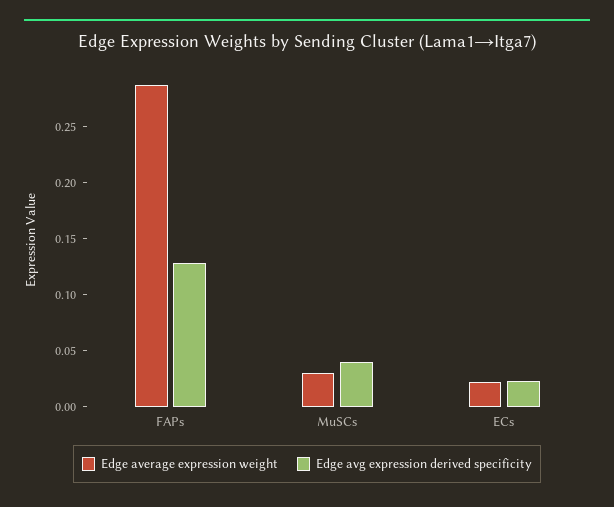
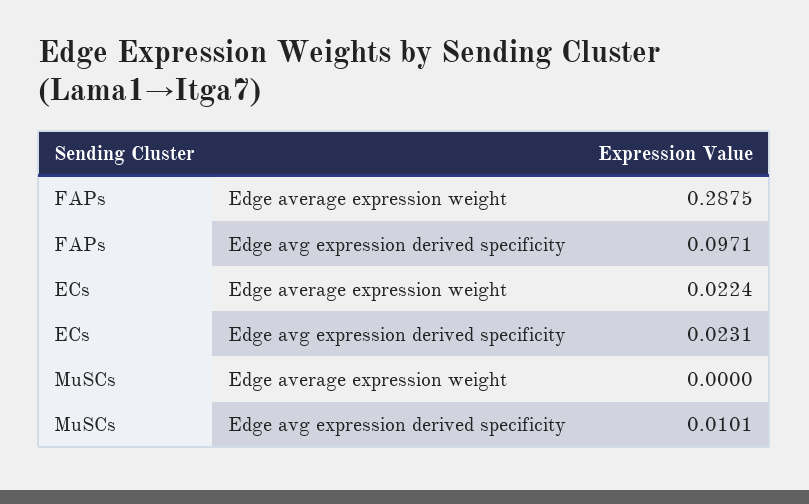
  {
    "Edge average expression weight": {
      "FAPs": 0.2875,
-     "MuSCs": 0.03,
+     "MuSCs": 0,
      "ECs": 0.0224
    },
    "Edge avg expression derived specificity": {
-     "FAPs": 0.13,
+     "FAPs": 0.0971,
-     "MuSCs": 0.04,
+     "MuSCs": 0.0101,
      "ECs": 0.0231
    }
  }

